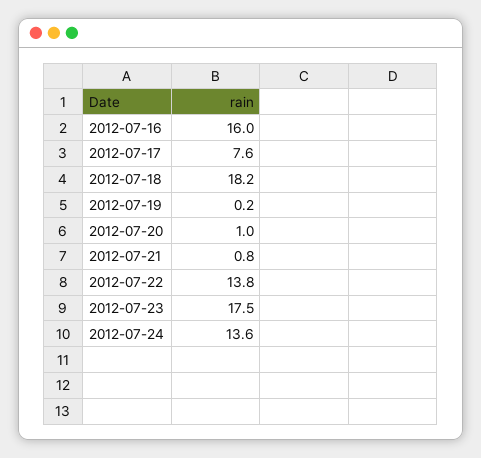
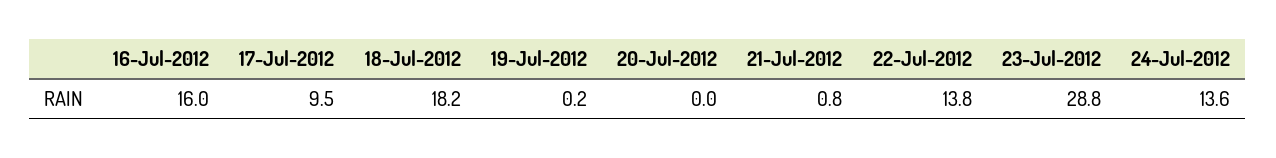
  {
    "2012-07-16": 16,
-   "2012-07-17": 7.6,
+   "2012-07-17": 9.5,
    "2012-07-18": 18.2,
    "2012-07-19": 0.2,
-   "2012-07-20": 1,
+   "2012-07-20": 0,
    "2012-07-21": 0.8,
    "2012-07-22": 13.8,
-   "2012-07-23": 17.5,
+   "2012-07-23": 28.8,
    "2012-07-24": 13.6
  }

